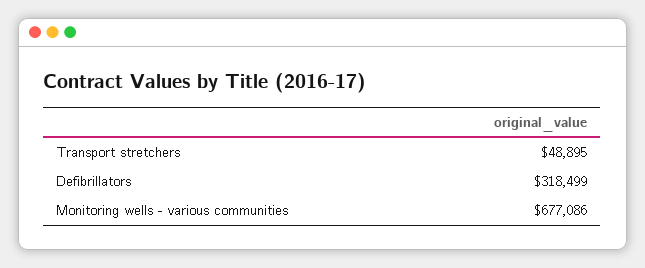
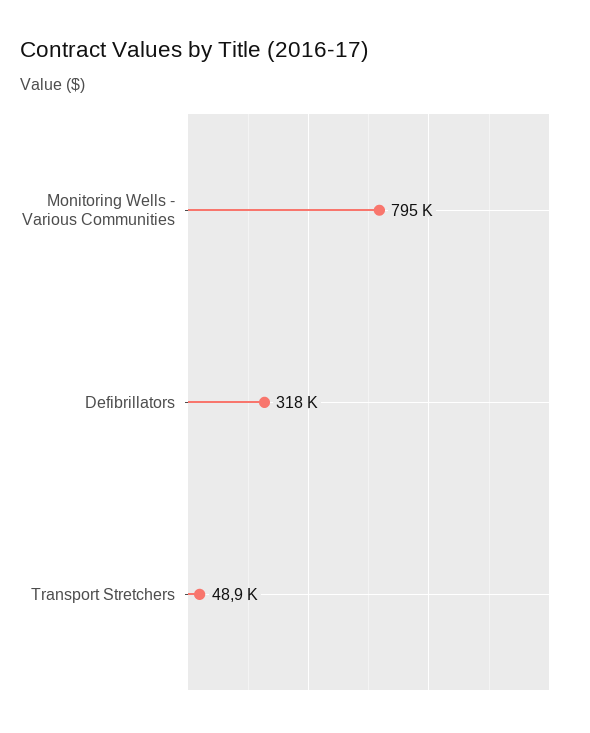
  {
    "Transport stretchers": 48895,
    "Defibrillators": 318499,
-   "Monitoring wells - various communities": 677086
+   "Monitoring wells - various communities": 795000
  }

